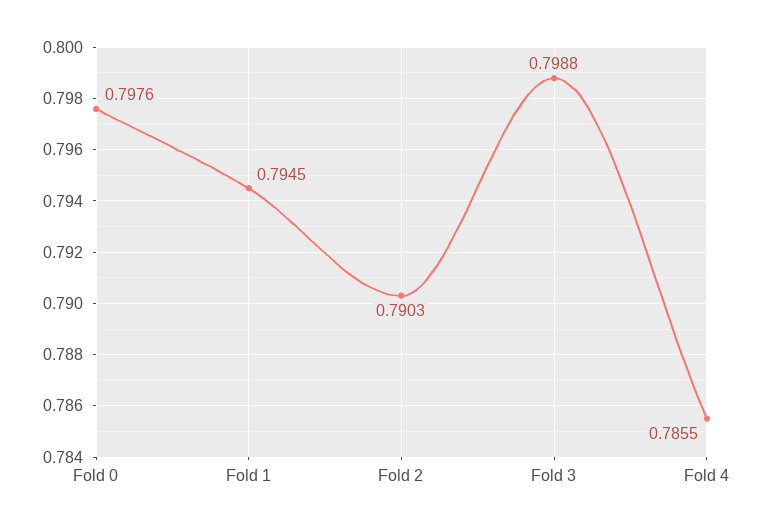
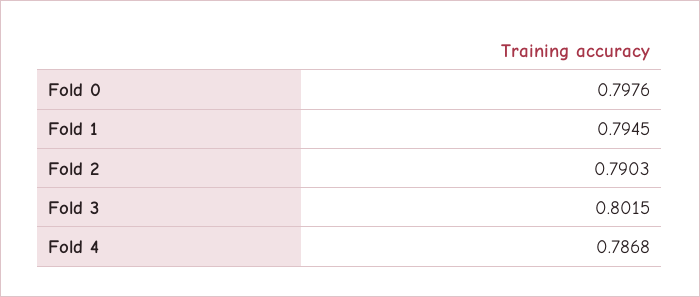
  {
    "Fold 0": 0.7976,
    "Fold 1": 0.7945,
    "Fold 2": 0.7903,
-   "Fold 3": 0.7988,
+   "Fold 3": 0.8015,
-   "Fold 4": 0.7855
+   "Fold 4": 0.7868
  }

